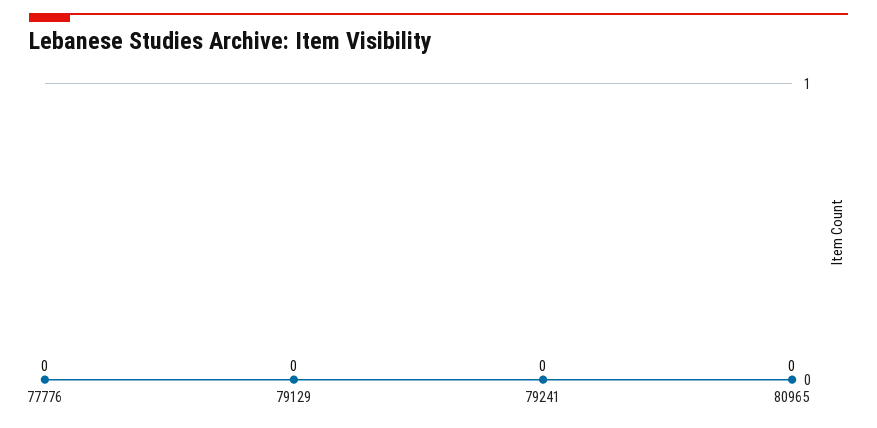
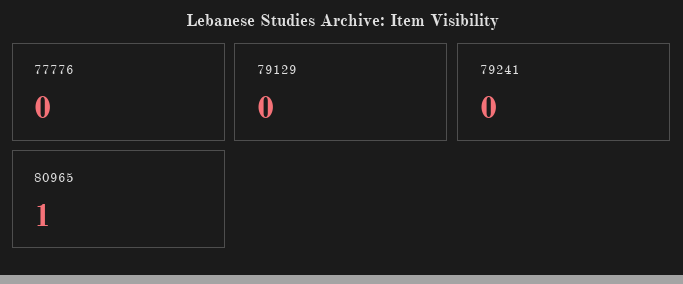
  {
    "77776": 0,
    "79129": 0,
    "79241": 0,
-   "80965": 0
+   "80965": 1
  }

